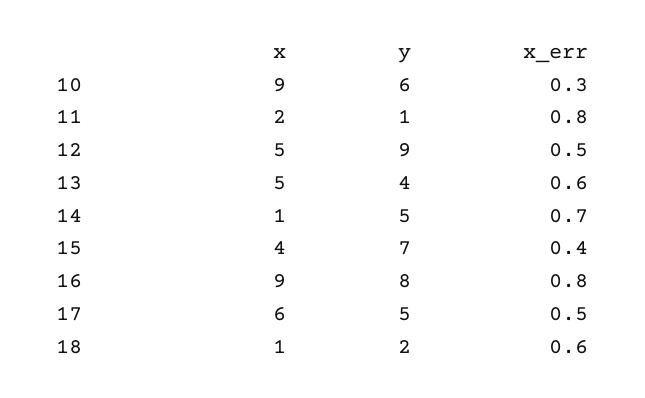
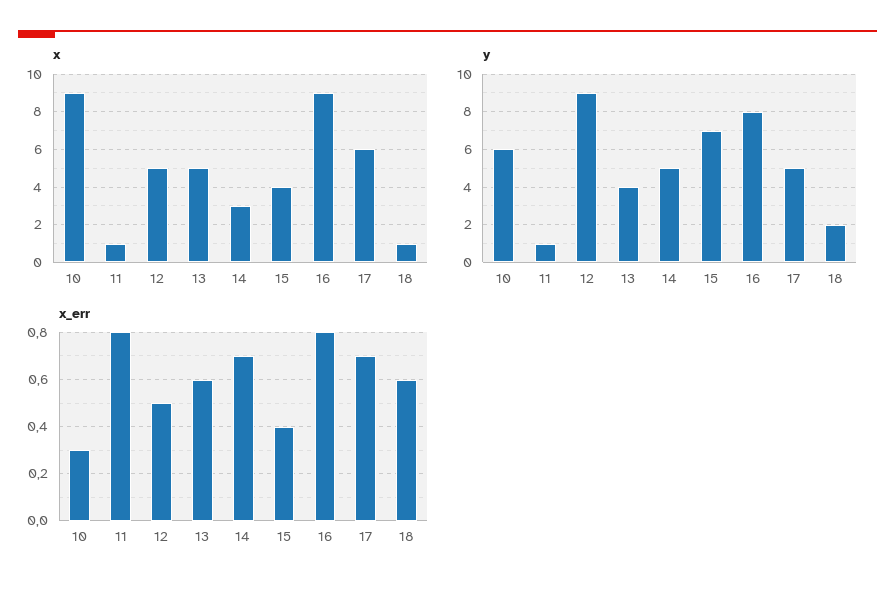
  {
    "x": {
      "10": 9,
-     "11": 2,
+     "11": 1,
      "12": 5,
      "13": 5,
-     "14": 1,
+     "14": 3,
      "15": 4,
      "16": 9,
      "17": 6,
      "18": 1
    },
    "y": {
      "10": 6,
      "11": 1,
      "12": 9,
      "13": 4,
      "14": 5,
      "15": 7,
      "16": 8,
      "17": 5,
      "18": 2
    },
    "x_err": {
      "10": 0.3,
      "11": 0.8,
      "12": 0.5,
      "13": 0.6,
      "14": 0.7,
      "15": 0.4,
      "16": 0.8,
-     "17": 0.5,
+     "17": 0.7,
      "18": 0.6
    }
  }

